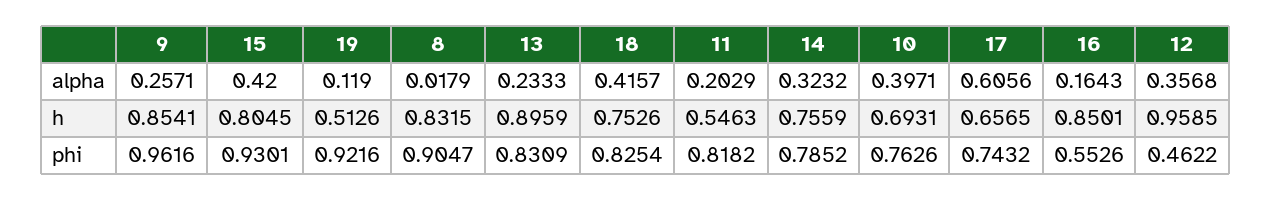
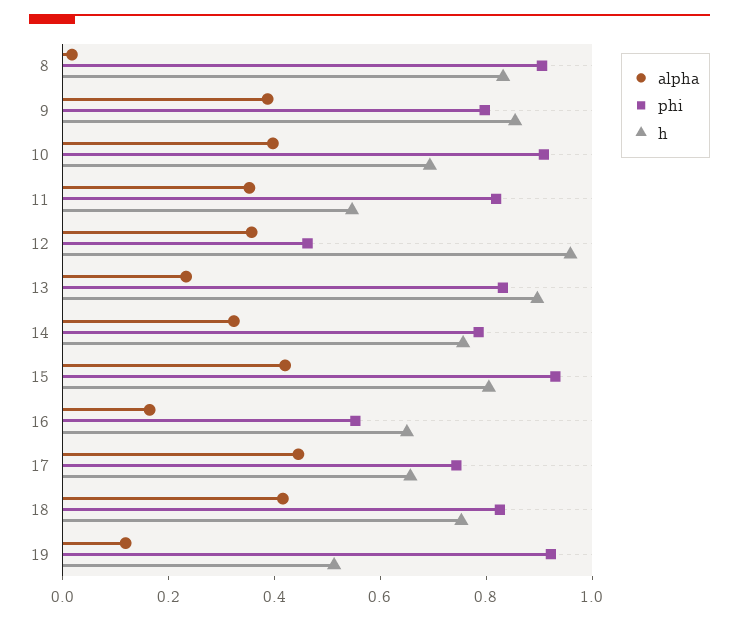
  {
    "alpha": {
-     "9": 0.2571,
+     "9": 0.4,
      "15": 0.42,
      "19": 0.119,
      "8": 0.0179,
      "13": 0.2333,
      "18": 0.4157,
-     "11": 0.2029,
+     "11": 0.35,
      "14": 0.3232,
      "10": 0.3971,
-     "17": 0.6056,
+     "17": 0.45,
      "16": 0.1643,
      "12": 0.3568
    },
    "h": {
      "9": 0.8541,
      "15": 0.8045,
      "19": 0.5126,
      "8": 0.8315,
      "13": 0.8959,
      "18": 0.7526,
      "11": 0.5463,
      "14": 0.7559,
      "10": 0.6931,
      "17": 0.6565,
-     "16": 0.8501,
+     "16": 0.65,
      "12": 0.9585
    },
    "phi": {
-     "9": 0.9616,
+     "9": 0.8,
      "15": 0.9301,
      "19": 0.9216,
      "8": 0.9047,
      "13": 0.8309,
      "18": 0.8254,
      "11": 0.8182,
      "14": 0.7852,
-     "10": 0.7626,
+     "10": 0.9,
      "17": 0.7432,
      "16": 0.5526,
      "12": 0.4622
    }
  }

